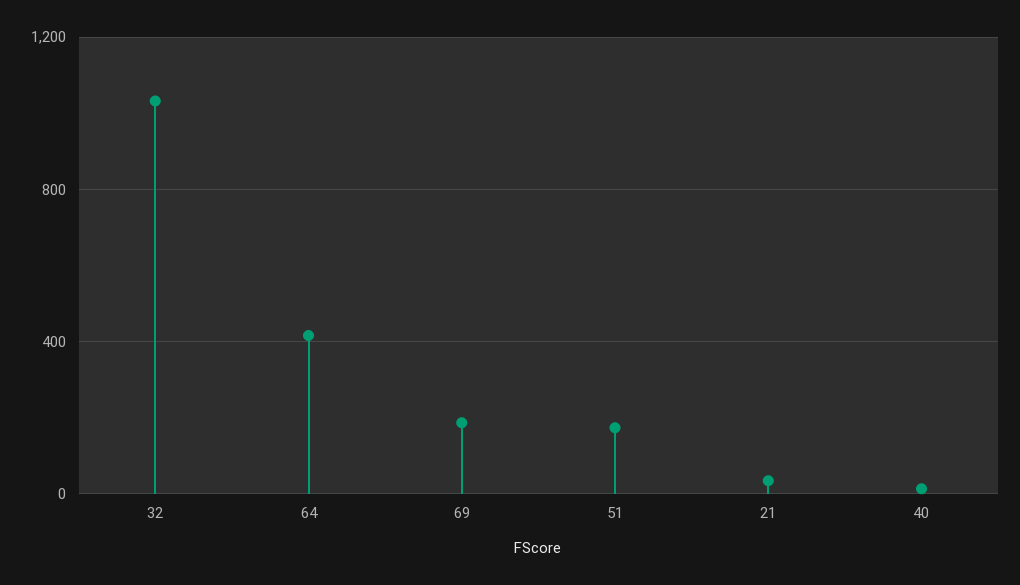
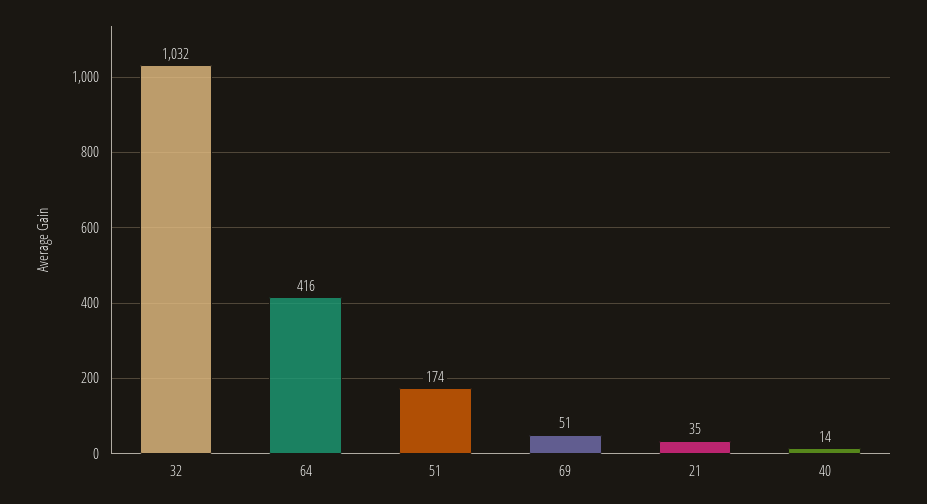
  {
    "32": 1032,
    "64": 416,
-   "69": 200,
+   "69": 51,
    "51": 174,
    "21": 35,
    "40": 14
  }

